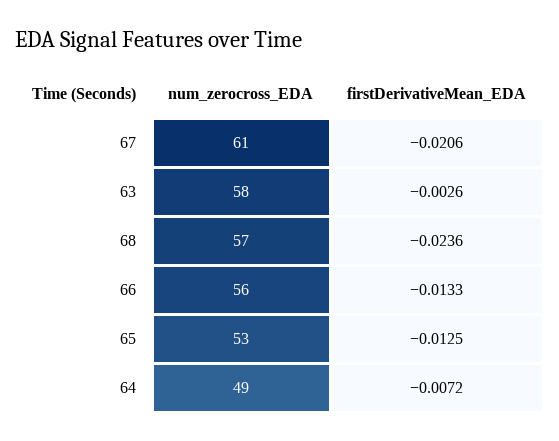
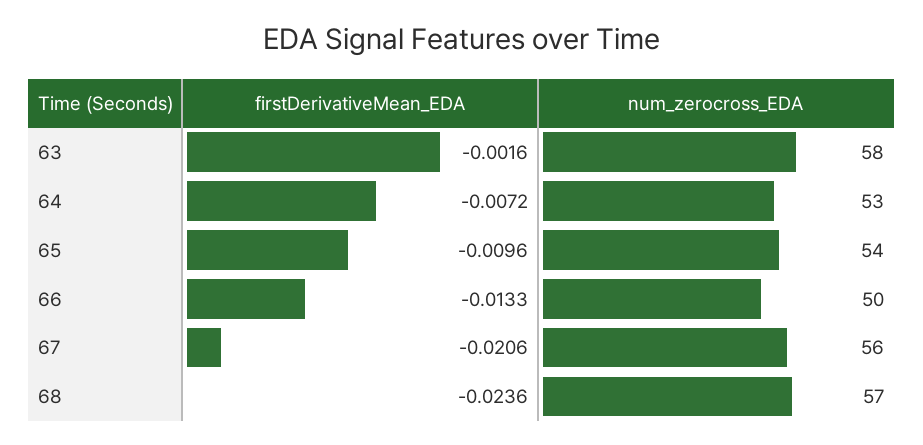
  {
    "num_zerocross_EDA": {
-     "67": 61,
+     "67": 56,
      "63": 58,
      "68": 57,
-     "66": 56,
+     "66": 50,
-     "65": 53,
+     "65": 54,
-     "64": 49
+     "64": 53
    },
    "firstDerivativeMean_EDA": {
      "67": -0.0206,
-     "63": -0.0026,
+     "63": -0.0016,
      "68": -0.0236,
      "66": -0.0133,
-     "65": -0.0125,
+     "65": -0.0096,
      "64": -0.0072
    }
  }

